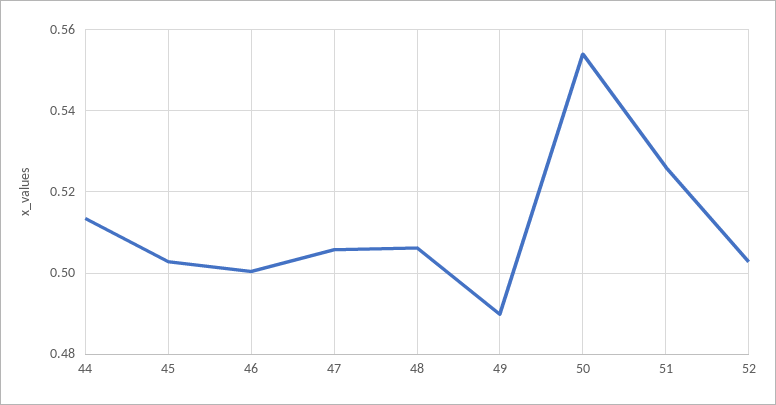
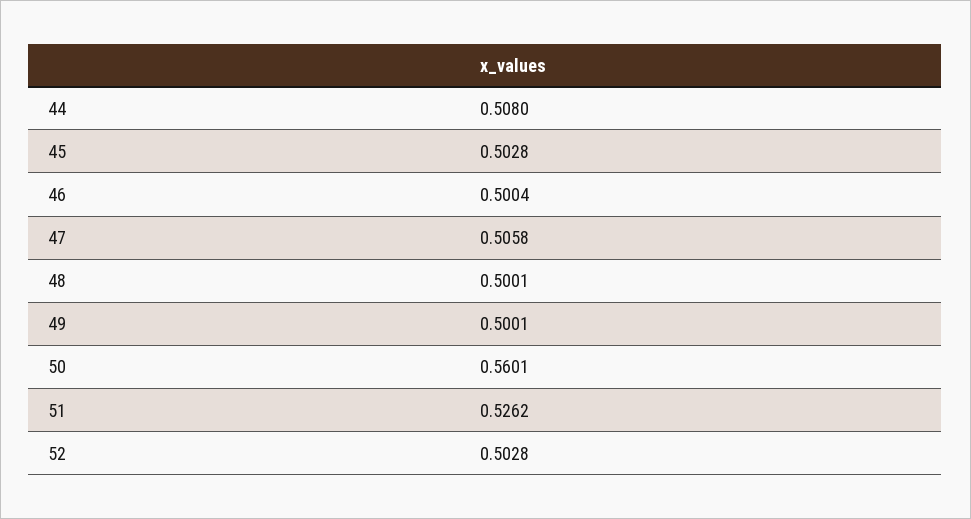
  {
-   "44": 0.514,
+   "44": 0.508,
    "45": 0.5028,
    "46": 0.5004,
    "47": 0.5058,
-   "48": 0.506,
+   "48": 0.5001,
-   "49": 0.49,
+   "49": 0.5001,
-   "50": 0.554,
+   "50": 0.5601,
    "51": 0.5262,
    "52": 0.5028
  }

